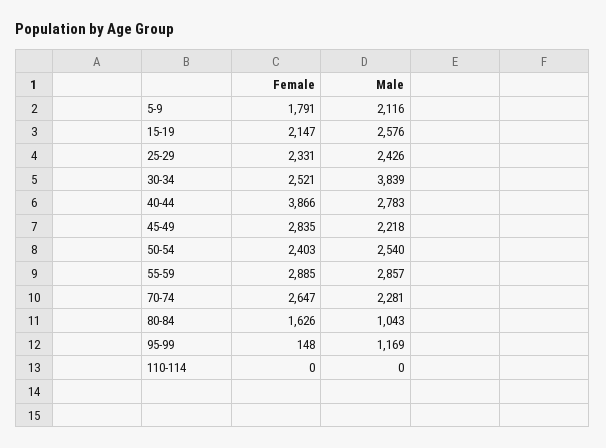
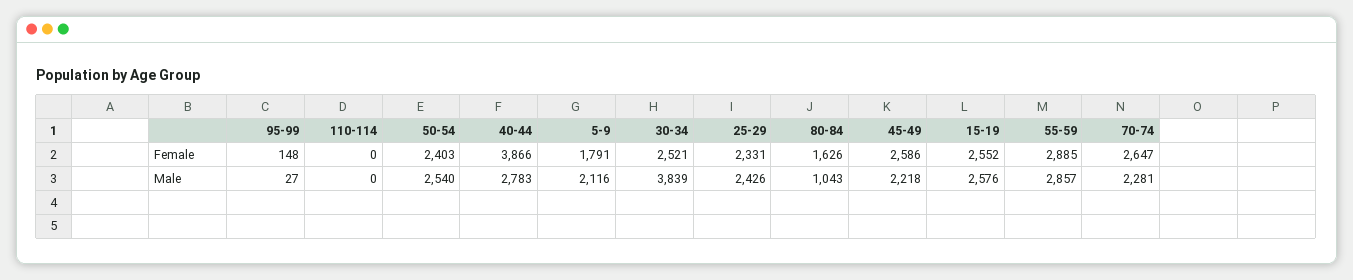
  {
    "Female": {
      "5-9": 1791,
-     "15-19": 2147,
+     "15-19": 2552,
      "25-29": 2331,
      "30-34": 2521,
      "40-44": 3866,
-     "45-49": 2835,
+     "45-49": 2586,
      "50-54": 2403,
      "55-59": 2885,
      "70-74": 2647,
      "80-84": 1626,
      "95-99": 148,
      "110-114": 0
    },
    "Male": {
      "5-9": 2116,
      "15-19": 2576,
      "25-29": 2426,
      "30-34": 3839,
      "40-44": 2783,
      "45-49": 2218,
      "50-54": 2540,
      "55-59": 2857,
      "70-74": 2281,
      "80-84": 1043,
-     "95-99": 1169,
+     "95-99": 27,
      "110-114": 0
    }
  }

